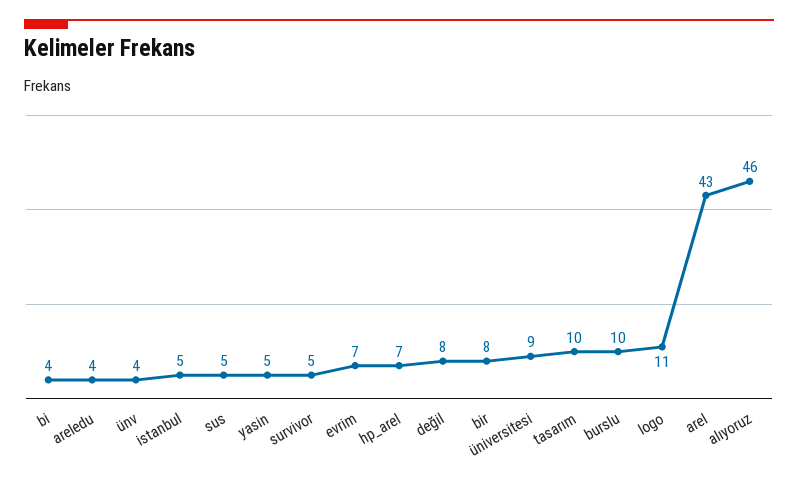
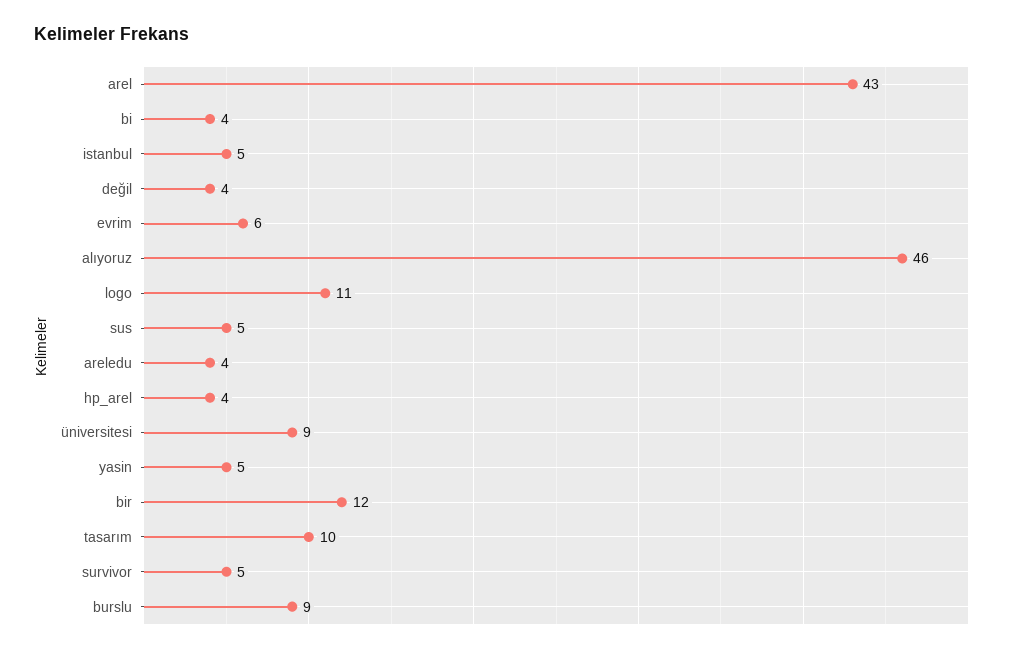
  {
    "bi": 4,
    "areledu": 4,
-   "ünv": 4,
    "istanbul": 5,
    "sus": 5,
    "yasin": 5,
    "survivor": 5,
-   "evrim": 7,
+   "evrim": 6,
-   "hp_arel": 7,
+   "hp_arel": 4,
-   "değil": 8,
+   "değil": 4,
-   "bir": 8,
+   "bir": 12,
    "üniversitesi": 9,
    "tasarım": 10,
-   "burslu": 10,
+   "burslu": 9,
    "logo": 11,
    "arel": 43,
    "alıyoruz": 46
  }

